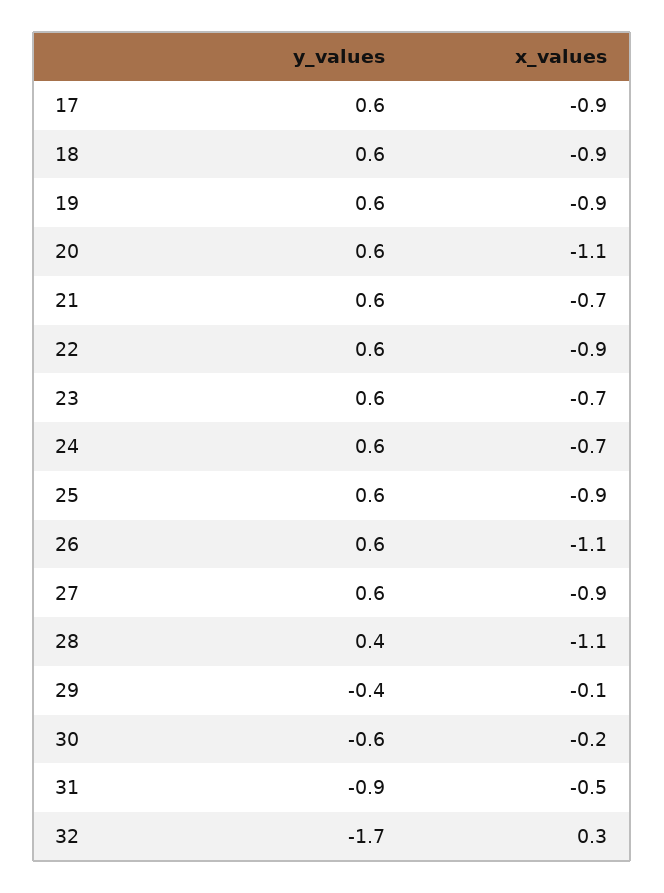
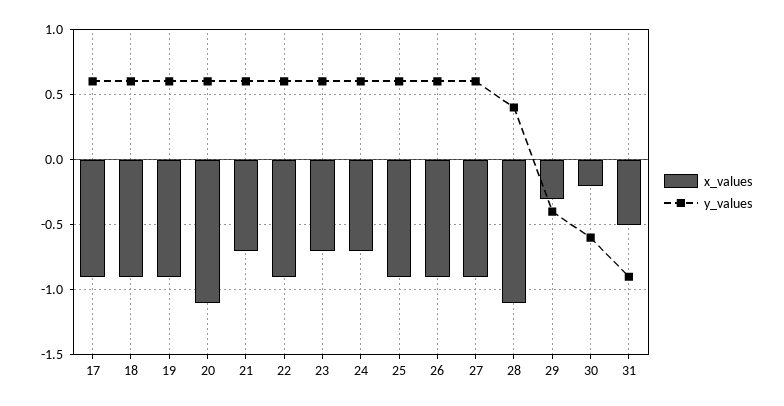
  {
    "y_values": {
      "17": 0.6,
      "18": 0.6,
      "19": 0.6,
      "20": 0.6,
      "21": 0.6,
      "22": 0.6,
      "23": 0.6,
      "24": 0.6,
      "25": 0.6,
      "26": 0.6,
      "27": 0.6,
      "28": 0.4,
      "29": -0.4,
      "30": -0.6,
-     "31": -0.9,
+     "31": -0.9
-     "32": -1.7
    },
    "x_values": {
      "17": -0.9,
      "18": -0.9,
      "19": -0.9,
      "20": -1.1,
      "21": -0.7,
      "22": -0.9,
      "23": -0.7,
      "24": -0.7,
      "25": -0.9,
-     "26": -1.1,
+     "26": -0.9,
      "27": -0.9,
      "28": -1.1,
-     "29": -0.1,
+     "29": -0.3,
      "30": -0.2,
-     "31": -0.5,
+     "31": -0.5
-     "32": 0.3
    }
  }

